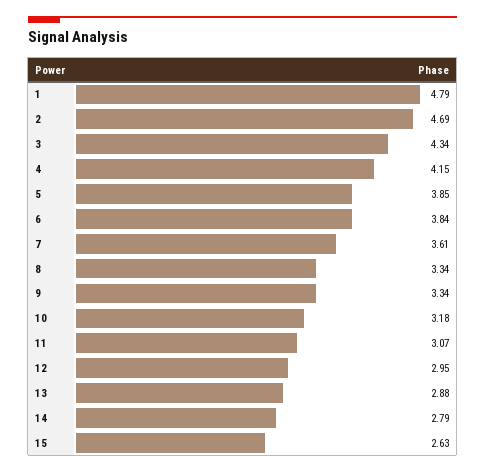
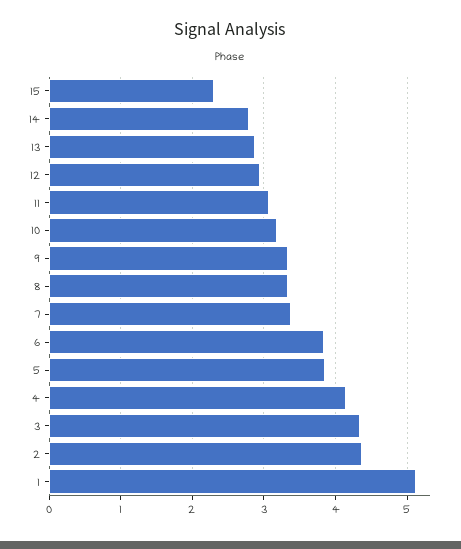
  {
-   "1": 4.79,
+   "1": 5.1,
-   "2": 4.69,
+   "2": 4.4,
    "3": 4.34,
    "4": 4.15,
    "5": 3.85,
    "6": 3.84,
-   "7": 3.61,
+   "7": 3.4,
    "8": 3.34,
    "9": 3.34,
    "10": 3.18,
    "11": 3.07,
    "12": 2.95,
    "13": 2.88,
    "14": 2.79,
-   "15": 2.63
+   "15": 2.3
  }

